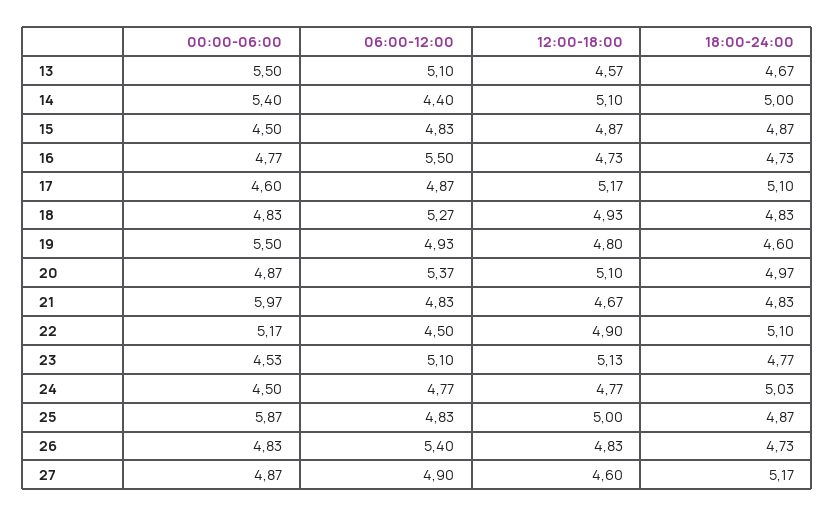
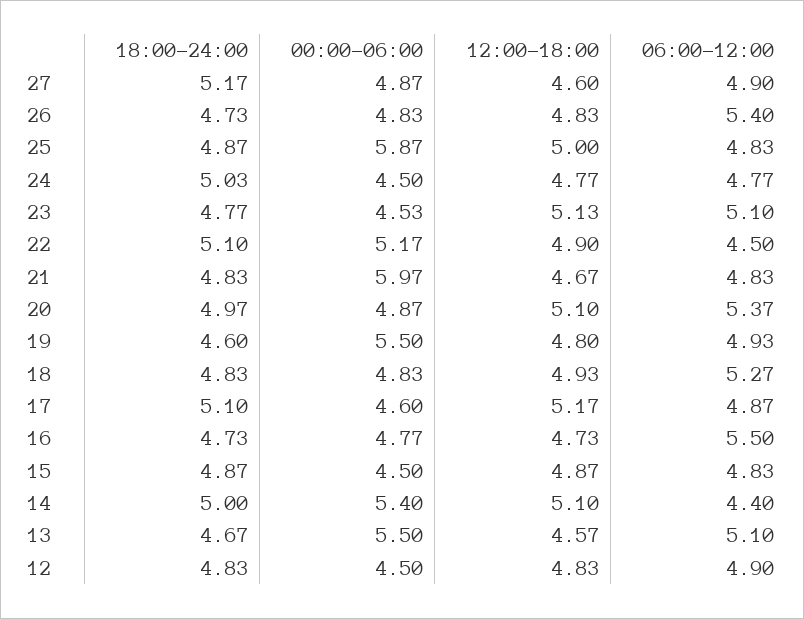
  {
    "00:00-06:00": {
      "13": 5.5,
      "14": 5.4,
      "15": 4.5,
      "16": 4.77,
      "17": 4.6,
      "18": 4.83,
      "19": 5.5,
      "20": 4.87,
      "21": 5.97,
      "22": 5.17,
      "23": 4.53,
      "24": 4.5,
      "25": 5.87,
      "26": 4.83,
-     "27": 4.87
+     "27": 4.87,
+     "12": 4.5
    },
    "06:00-12:00": {
      "13": 5.1,
      "14": 4.4,
      "15": 4.83,
      "16": 5.5,
      "17": 4.87,
      "18": 5.27,
      "19": 4.93,
      "20": 5.37,
      "21": 4.83,
      "22": 4.5,
      "23": 5.1,
      "24": 4.77,
      "25": 4.83,
      "26": 5.4,
-     "27": 4.9
+     "27": 4.9,
+     "12": 4.9
    },
    "12:00-18:00": {
      "13": 4.57,
      "14": 5.1,
      "15": 4.87,
      "16": 4.73,
      "17": 5.17,
      "18": 4.93,
      "19": 4.8,
      "20": 5.1,
      "21": 4.67,
      "22": 4.9,
      "23": 5.13,
      "24": 4.77,
      "25": 5,
      "26": 4.83,
-     "27": 4.6
+     "27": 4.6,
+     "12": 4.83
    },
    "18:00-24:00": {
      "13": 4.67,
      "14": 5,
      "15": 4.87,
      "16": 4.73,
      "17": 5.1,
      "18": 4.83,
      "19": 4.6,
      "20": 4.97,
      "21": 4.83,
      "22": 5.1,
      "23": 4.77,
      "24": 5.03,
      "25": 4.87,
      "26": 4.73,
-     "27": 5.17
+     "27": 5.17,
+     "12": 4.83
    }
  }

